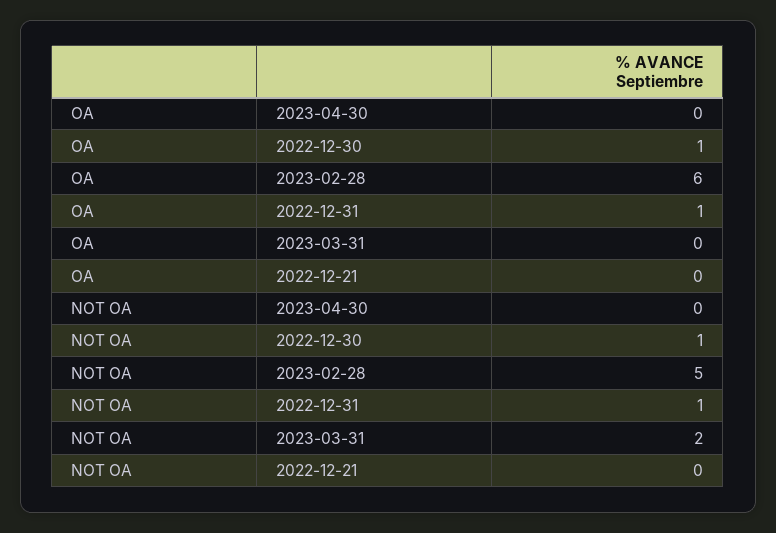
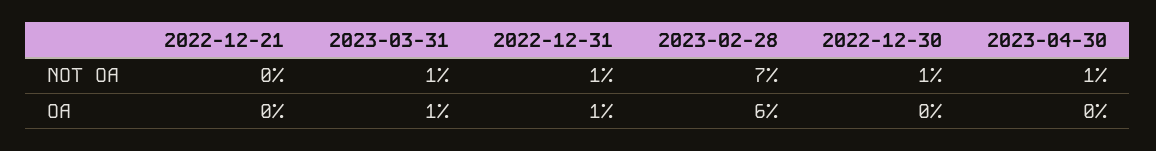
  {
    "OA": {
      "2023-04-30": 0,
-     "2022-12-30": 1,
+     "2022-12-30": 0,
      "2023-02-28": 6,
      "2022-12-31": 1,
-     "2023-03-31": 0,
+     "2023-03-31": 1,
      "2022-12-21": 0
    },
    "NOT OA": {
-     "2023-04-30": 0,
+     "2023-04-30": 1,
      "2022-12-30": 1,
-     "2023-02-28": 5,
+     "2023-02-28": 7,
      "2022-12-31": 1,
-     "2023-03-31": 2,
+     "2023-03-31": 1,
      "2022-12-21": 0
    }
  }

